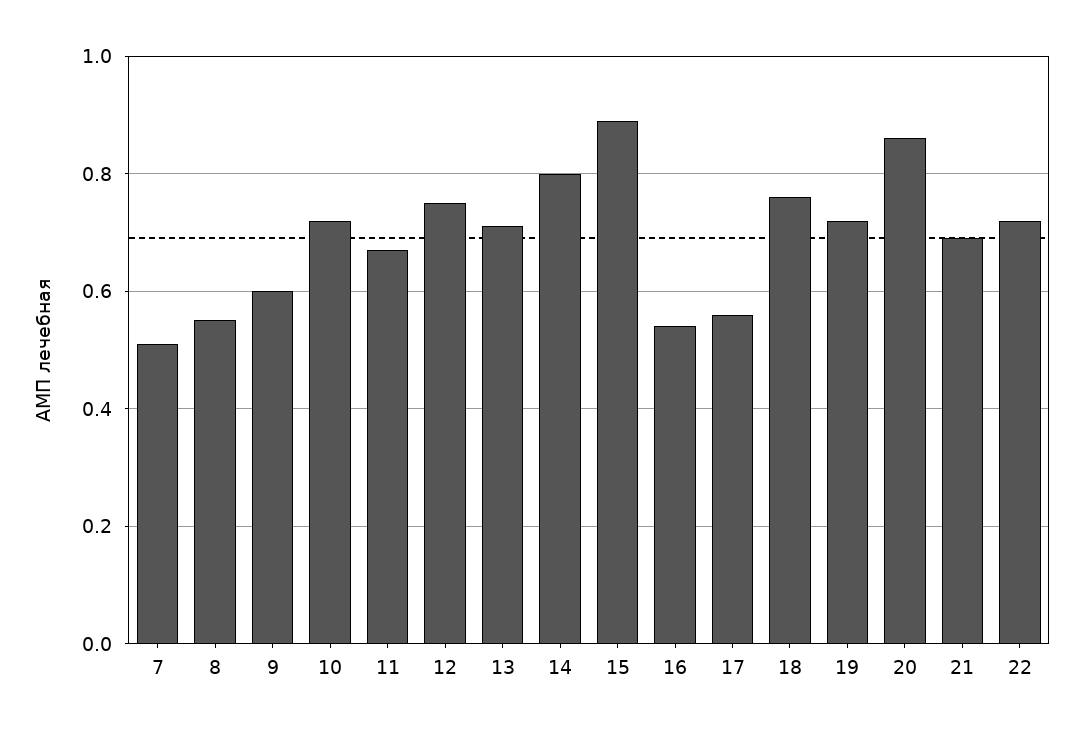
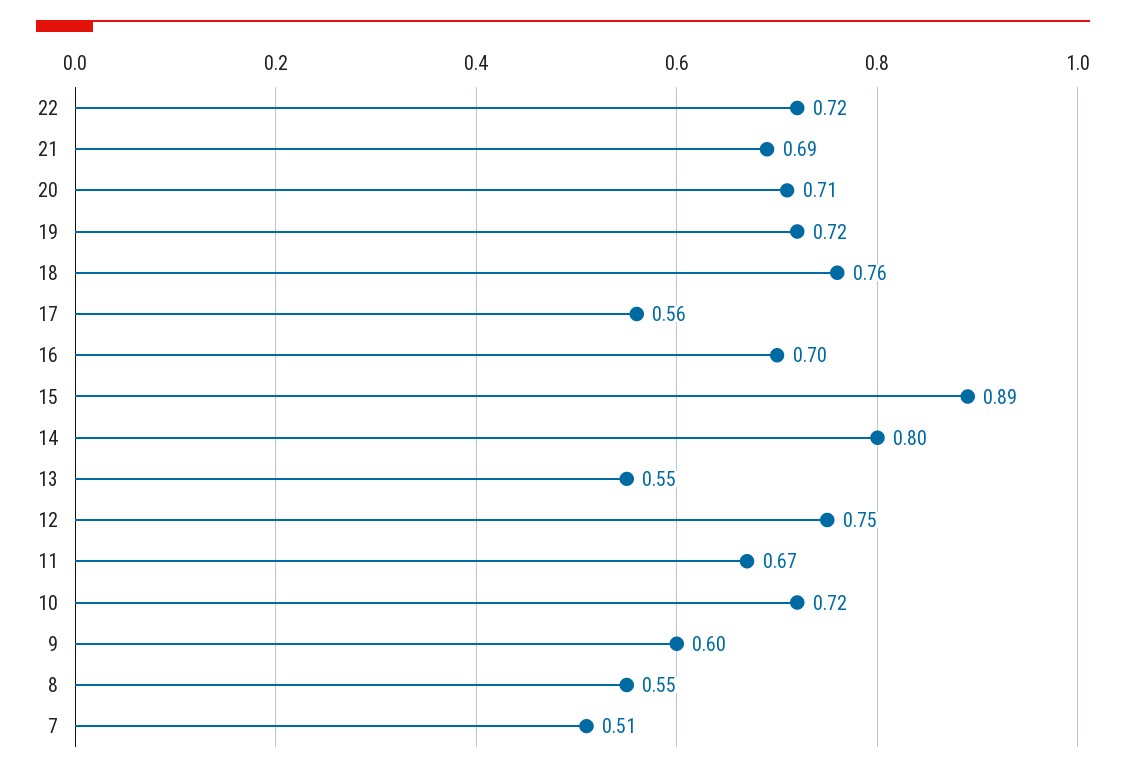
  {
    "7": 0.51,
    "8": 0.55,
    "9": 0.6,
    "10": 0.72,
    "11": 0.67,
    "12": 0.75,
-   "13": 0.7,
+   "13": 0.55,
    "14": 0.8,
    "15": 0.89,
-   "16": 0.55,
+   "16": 0.7,
    "17": 0.56,
    "18": 0.76,
    "19": 0.72,
-   "20": 0.85,
+   "20": 0.71,
    "21": 0.69,
    "22": 0.72
  }

